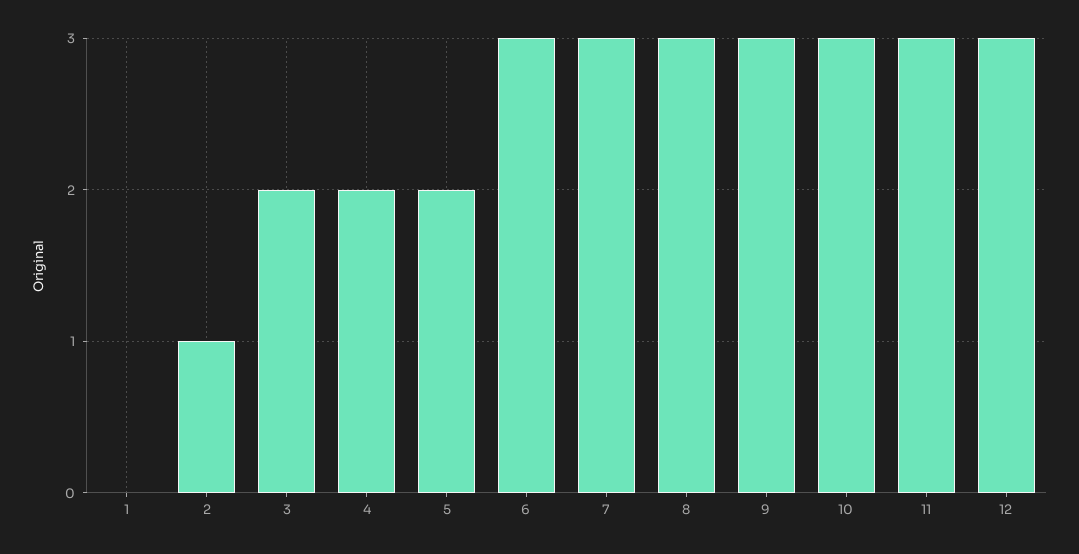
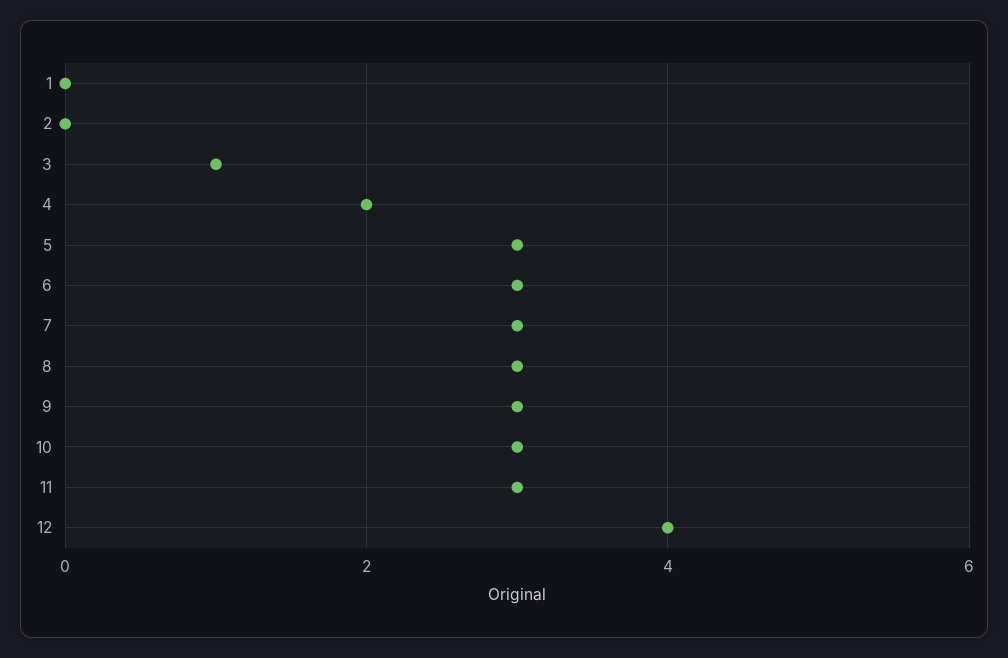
  {
    "1": 0,
-   "2": 1,
+   "2": 0,
-   "3": 2,
+   "3": 1,
    "4": 2,
-   "5": 2,
+   "5": 3,
    "6": 3,
    "7": 3,
    "8": 3,
    "9": 3,
    "10": 3,
    "11": 3,
-   "12": 3
+   "12": 4
  }

